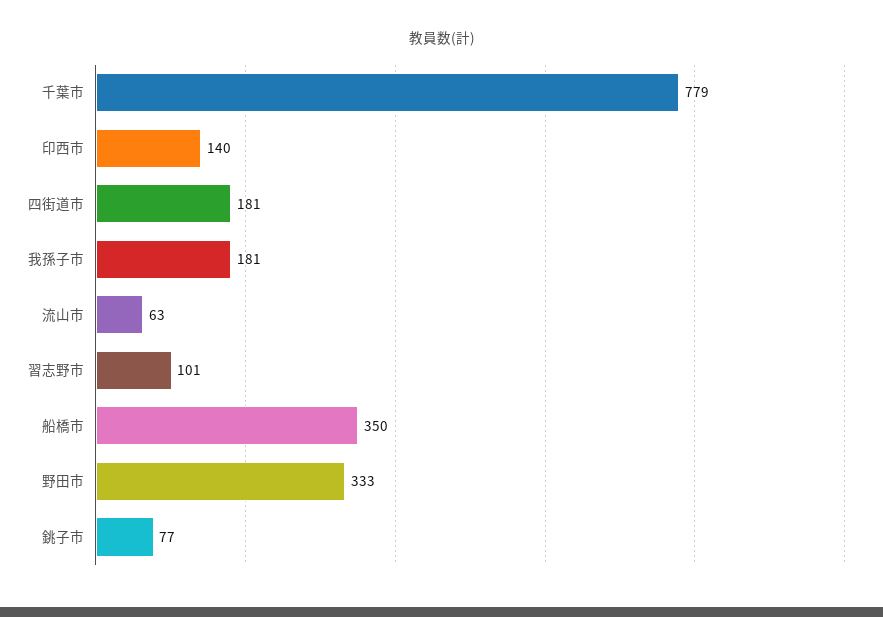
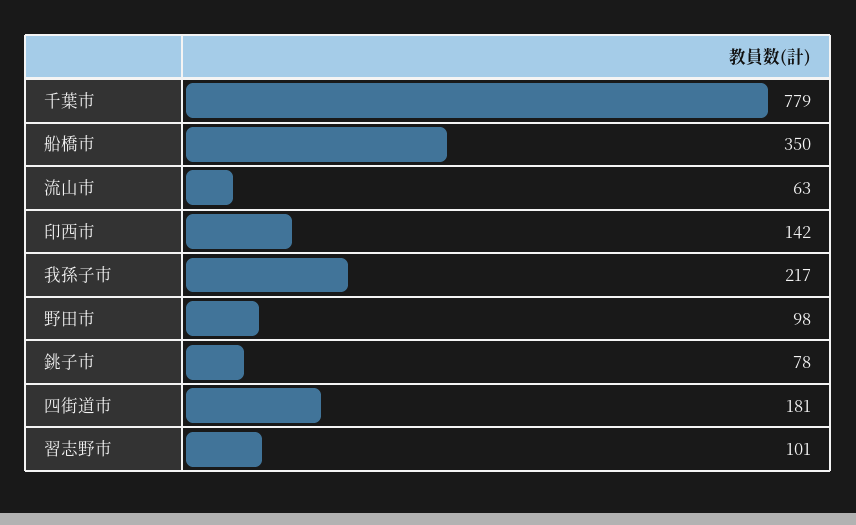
  {
    "千葉市": 779,
-   "印西市": 140,
+   "印西市": 142,
    "四街道市": 181,
-   "我孫子市": 181,
+   "我孫子市": 217,
    "流山市": 63,
    "習志野市": 101,
    "船橋市": 350,
-   "野田市": 333,
+   "野田市": 98,
-   "銚子市": 77
+   "銚子市": 78
  }

